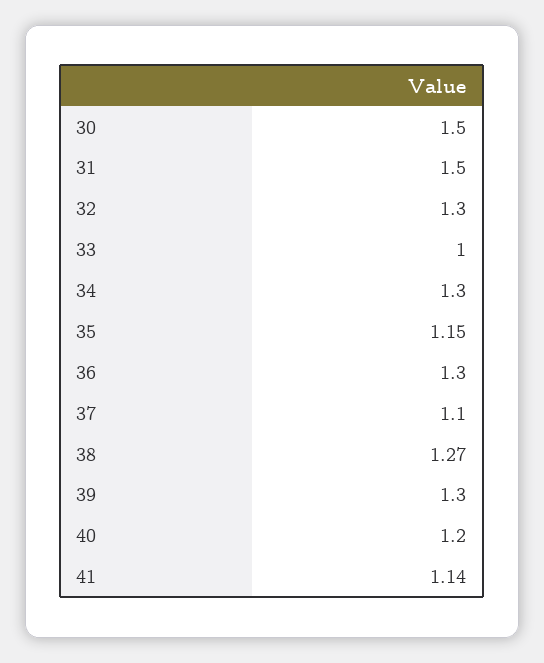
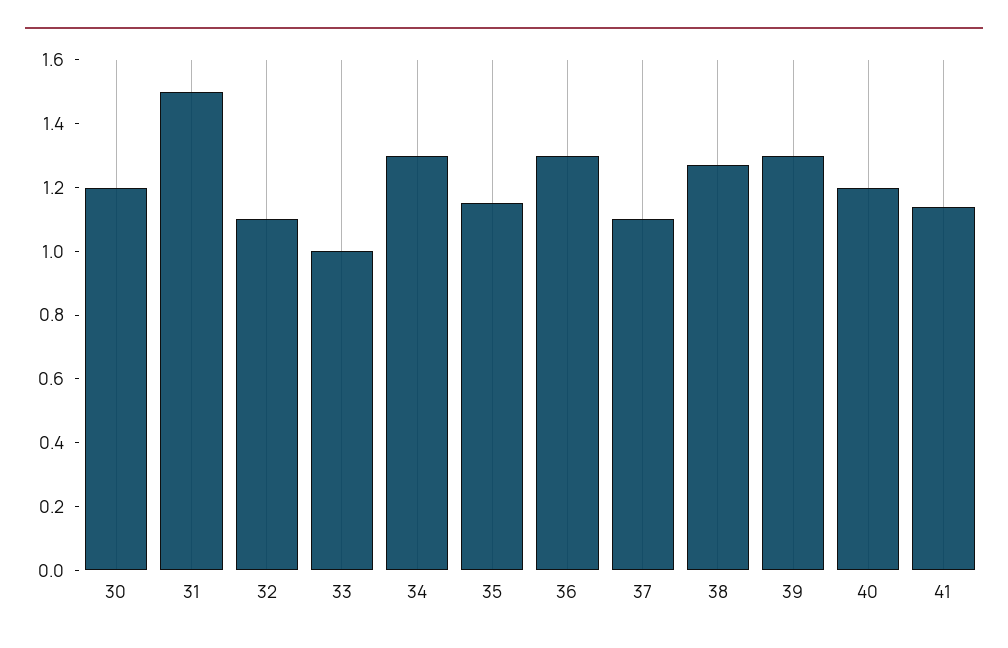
  {
-   "30": 1.5,
+   "30": 1.2,
    "31": 1.5,
-   "32": 1.3,
+   "32": 1.1,
    "33": 1,
    "34": 1.3,
    "35": 1.15,
    "36": 1.3,
    "37": 1.1,
    "38": 1.27,
    "39": 1.3,
    "40": 1.2,
    "41": 1.14
  }

